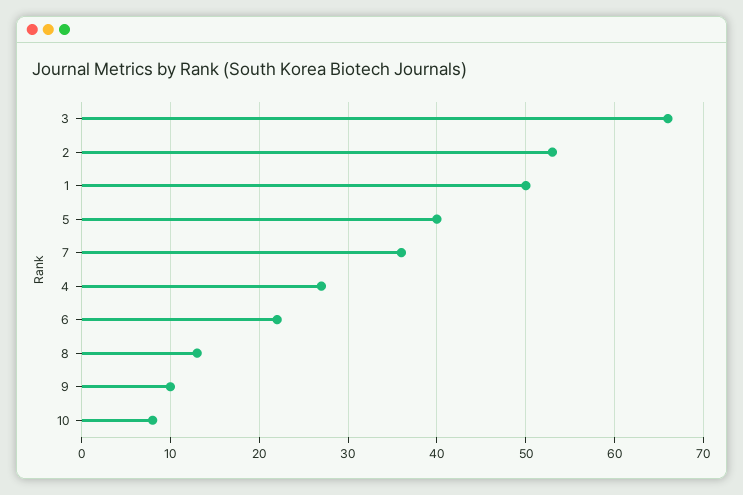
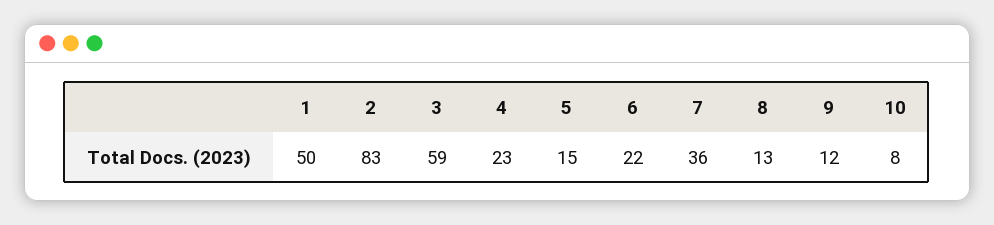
  {
-   "3": 66,
+   "3": 59,
-   "2": 53,
+   "2": 83,
    "1": 50,
-   "5": 40,
+   "5": 15,
    "7": 36,
-   "4": 27,
+   "4": 23,
    "6": 22,
    "8": 13,
-   "9": 10,
+   "9": 12,
    "10": 8
  }

